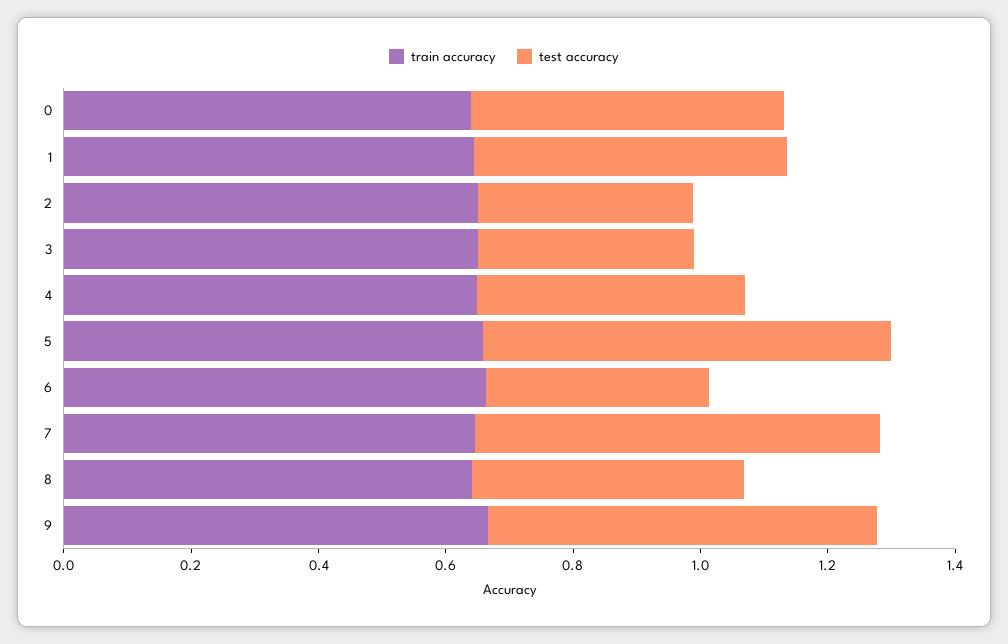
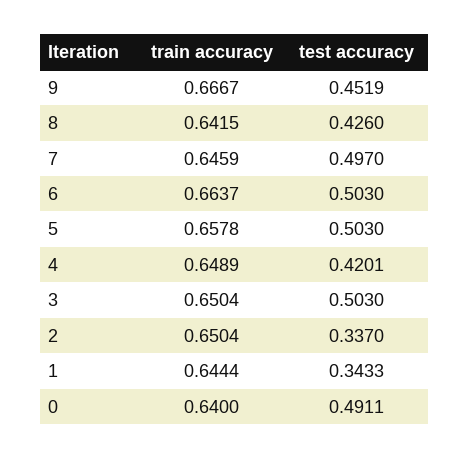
  {
    "train accuracy": {
      "0": 0.64,
      "1": 0.6444,
      "2": 0.6504,
      "3": 0.6504,
      "4": 0.6489,
      "5": 0.6578,
      "6": 0.6637,
      "7": 0.6459,
      "8": 0.6415,
      "9": 0.6667
    },
    "test accuracy": {
      "0": 0.4911,
-     "1": 0.5,
+     "1": 0.3433,
      "2": 0.337,
-     "3": 0.35,
+     "3": 0.503,
      "4": 0.4201,
-     "5": 0.65,
+     "5": 0.503,
-     "6": 0.35,
+     "6": 0.503,
-     "7": 0.65,
+     "7": 0.497,
      "8": 0.426,
-     "9": 0.6
+     "9": 0.4519
    }
  }

